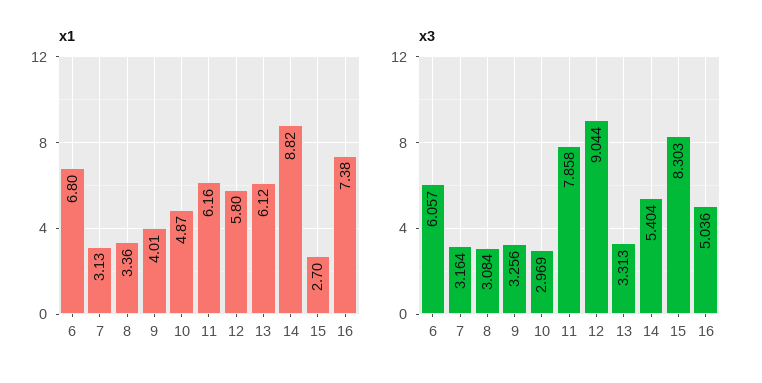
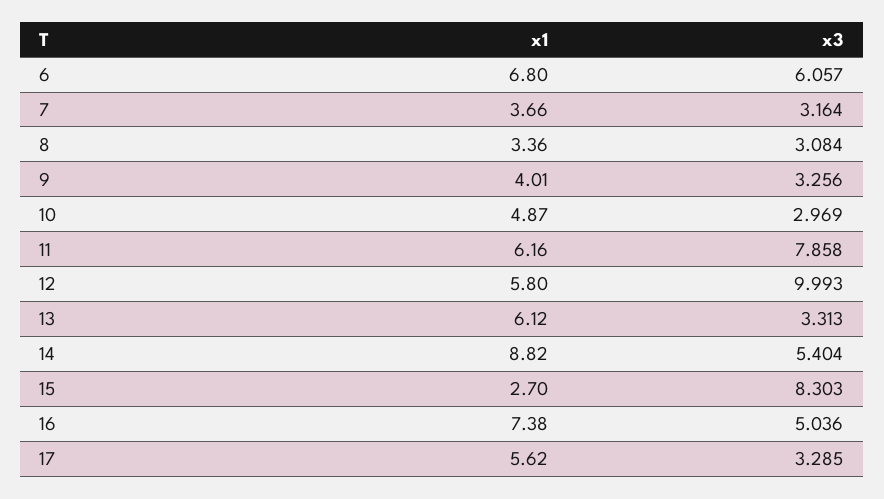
  {
    "x1": {
      "6": 6.8,
-     "7": 3.13,
+     "7": 3.66,
      "8": 3.36,
      "9": 4.01,
      "10": 4.87,
      "11": 6.16,
      "12": 5.8,
      "13": 6.12,
      "14": 8.82,
      "15": 2.7,
-     "16": 7.38
+     "16": 7.38,
+     "17": 5.62
    },
    "x3": {
      "6": 6.057,
      "7": 3.164,
      "8": 3.084,
      "9": 3.256,
      "10": 2.969,
      "11": 7.858,
-     "12": 9.044,
+     "12": 9.993,
      "13": 3.313,
      "14": 5.404,
      "15": 8.303,
-     "16": 5.036
+     "16": 5.036,
+     "17": 3.285
    }
  }

